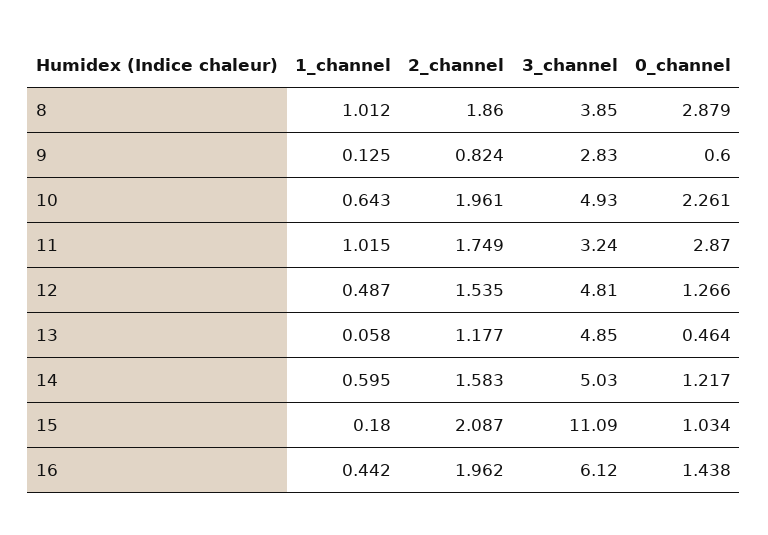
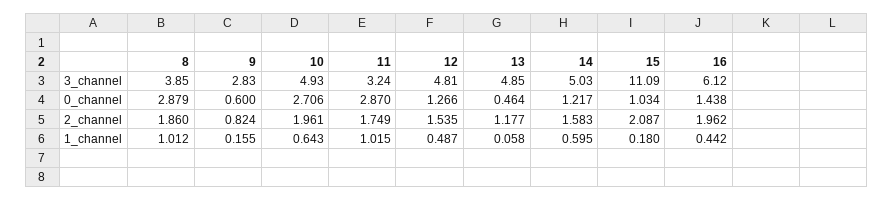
  {
    "1_channel": {
      "8": 1.012,
-     "9": 0.125,
+     "9": 0.155,
      "10": 0.643,
      "11": 1.015,
      "12": 0.487,
      "13": 0.058,
      "14": 0.595,
      "15": 0.18,
      "16": 0.442
    },
    "2_channel": {
      "8": 1.86,
      "9": 0.824,
      "10": 1.961,
      "11": 1.749,
      "12": 1.535,
      "13": 1.177,
      "14": 1.583,
      "15": 2.087,
      "16": 1.962
    },
    "3_channel": {
      "8": 3.85,
      "9": 2.83,
      "10": 4.93,
      "11": 3.24,
      "12": 4.81,
      "13": 4.85,
      "14": 5.03,
      "15": 11.09,
      "16": 6.12
    },
    "0_channel": {
      "8": 2.879,
      "9": 0.6,
-     "10": 2.261,
+     "10": 2.706,
      "11": 2.87,
      "12": 1.266,
      "13": 0.464,
      "14": 1.217,
      "15": 1.034,
      "16": 1.438
    }
  }

